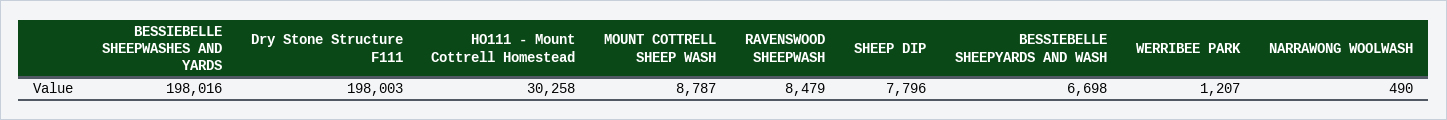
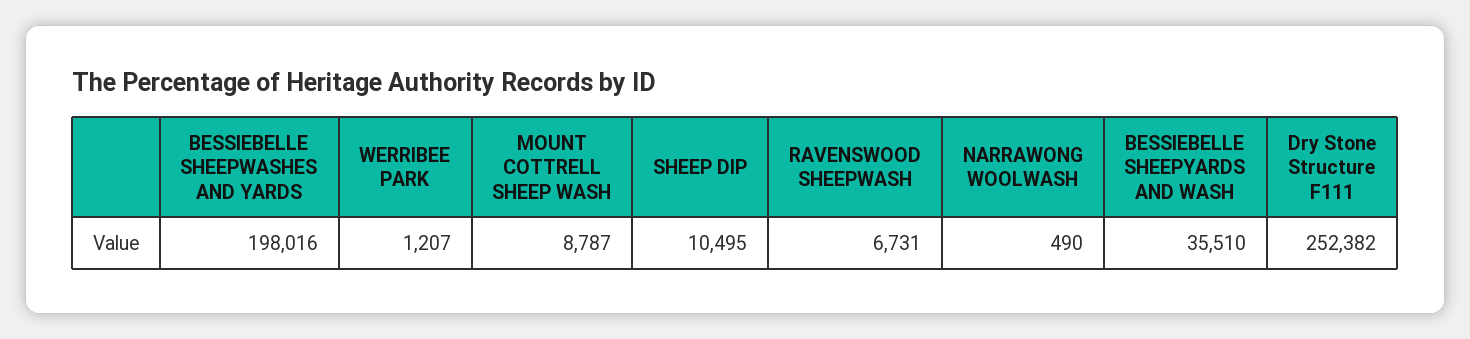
  {
    "BESSIEBELLE SHEEPWASHES AND YARDS": 198016,
-   "Dry Stone Structure F111": 198003,
+   "Dry Stone Structure F111": 252382,
-   "HO111 - Mount Cottrell Homestead": 30258,
    "MOUNT COTTRELL SHEEP WASH": 8787,
-   "RAVENSWOOD SHEEPWASH": 8479,
+   "RAVENSWOOD SHEEPWASH": 6731,
-   "SHEEP DIP": 7796,
+   "SHEEP DIP": 10495,
-   "BESSIEBELLE SHEEPYARDS AND WASH": 6698,
+   "BESSIEBELLE SHEEPYARDS AND WASH": 35510,
    "WERRIBEE PARK": 1207,
    "NARRAWONG WOOLWASH": 490
  }

